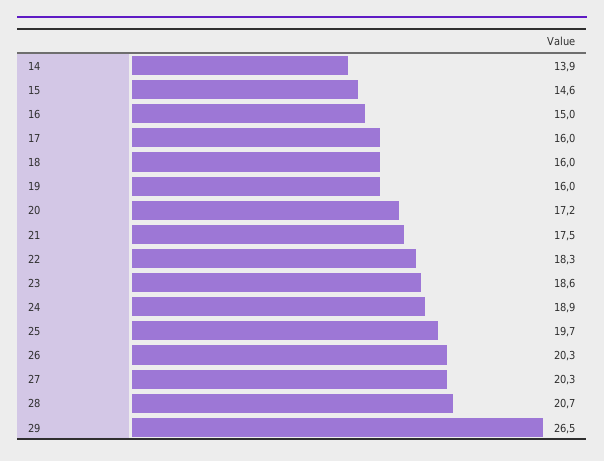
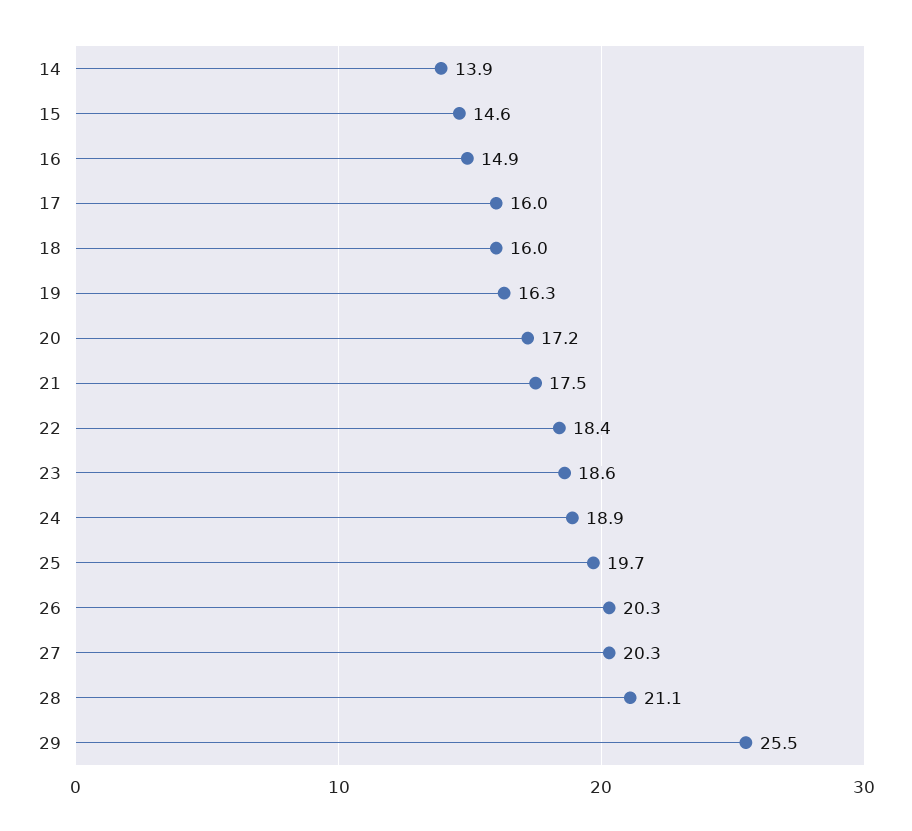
  {
    "14": 13.9,
    "15": 14.6,
-   "16": 15,
+   "16": 14.9,
    "17": 16,
    "18": 16,
-   "19": 16,
+   "19": 16.3,
    "20": 17.2,
    "21": 17.5,
-   "22": 18.3,
+   "22": 18.4,
    "23": 18.6,
    "24": 18.9,
    "25": 19.7,
    "26": 20.3,
    "27": 20.3,
-   "28": 20.7,
+   "28": 21.1,
-   "29": 26.5
+   "29": 25.5
  }

